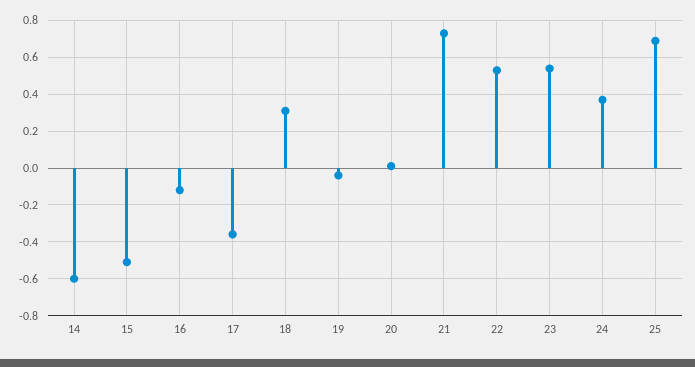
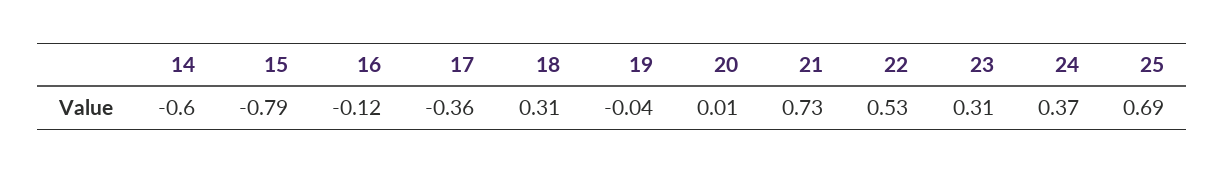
  {
    "14": -0.6,
-   "15": -0.5,
+   "15": -0.79,
    "16": -0.12,
    "17": -0.36,
    "18": 0.31,
    "19": -0.04,
    "20": 0.01,
    "21": 0.73,
    "22": 0.53,
-   "23": 0.55,
+   "23": 0.31,
    "24": 0.37,
    "25": 0.69
  }

